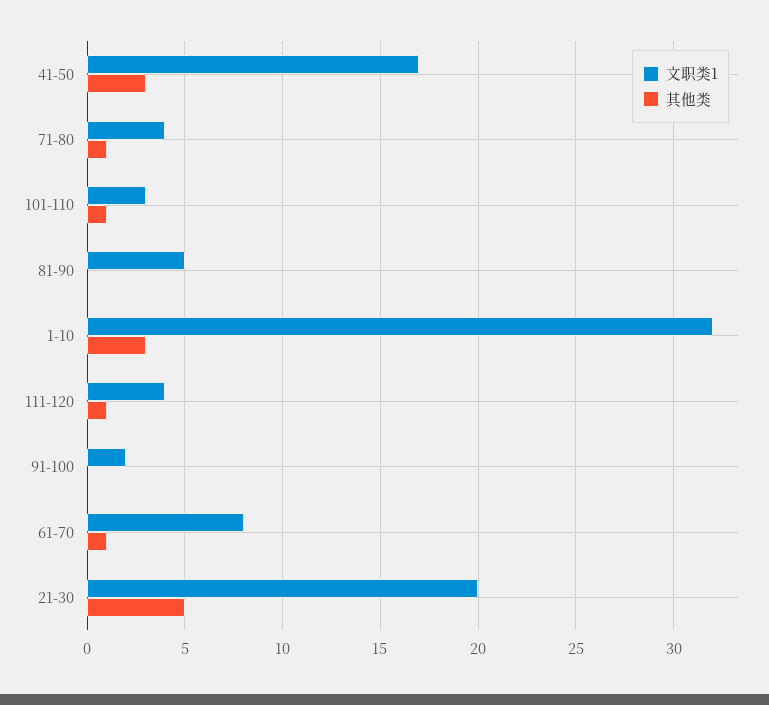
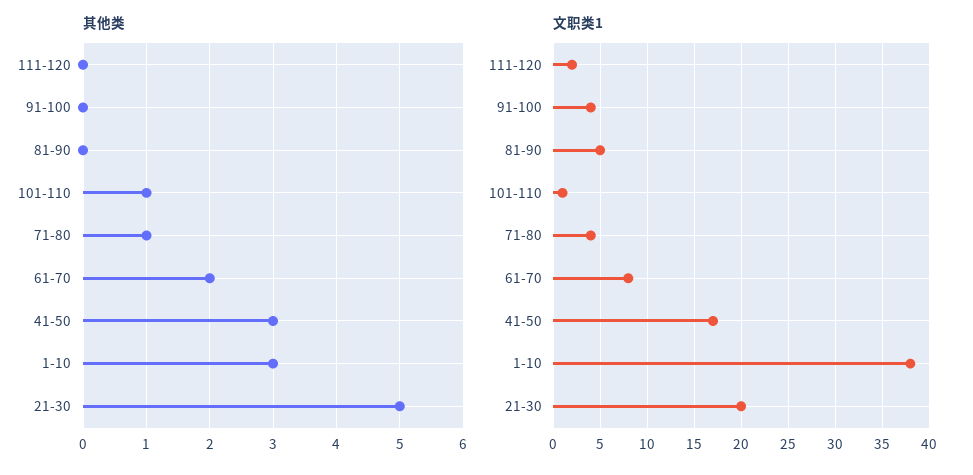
  {
    "文职类1": {
      "41-50": 17,
      "71-80": 4,
-     "101-110": 3,
+     "101-110": 1,
      "81-90": 5,
-     "1-10": 32,
+     "1-10": 38,
-     "111-120": 4,
+     "111-120": 2,
-     "91-100": 2,
+     "91-100": 4,
      "61-70": 8,
      "21-30": 20
    },
    "其他类": {
      "41-50": 3,
      "71-80": 1,
      "101-110": 1,
      "81-90": 0,
      "1-10": 3,
-     "111-120": 1,
+     "111-120": 0,
      "91-100": 0,
-     "61-70": 1,
+     "61-70": 2,
      "21-30": 5
    }
  }

